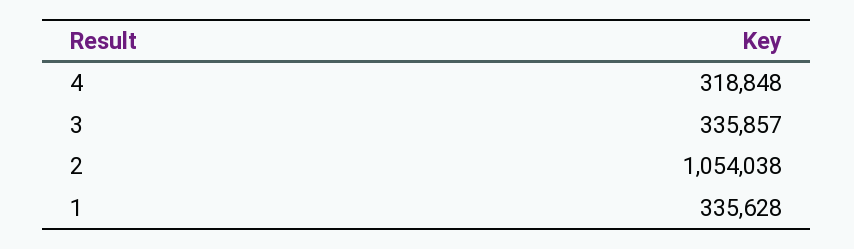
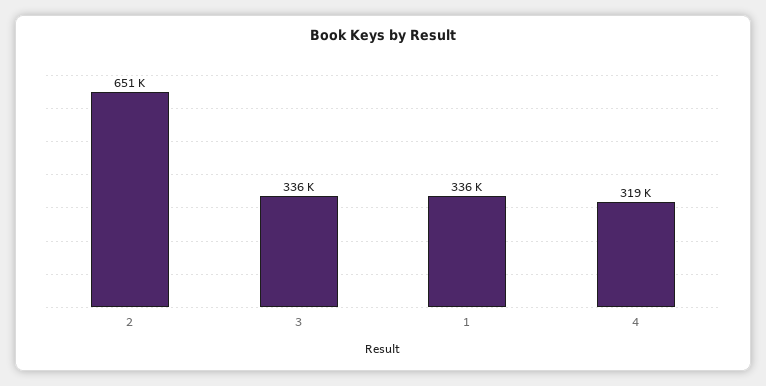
  {
    "4": 318848,
    "3": 335857,
-   "2": 1054038,
+   "2": 651000,
    "1": 335628
  }

